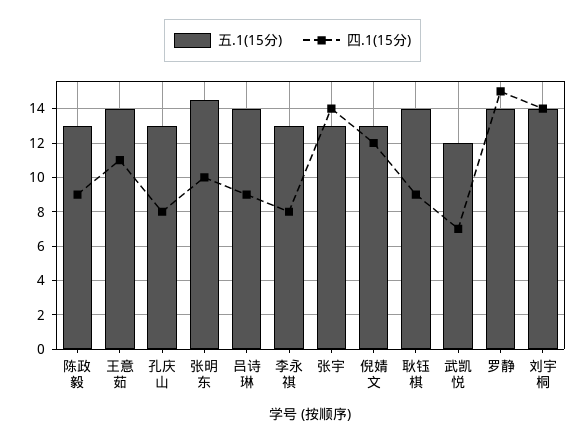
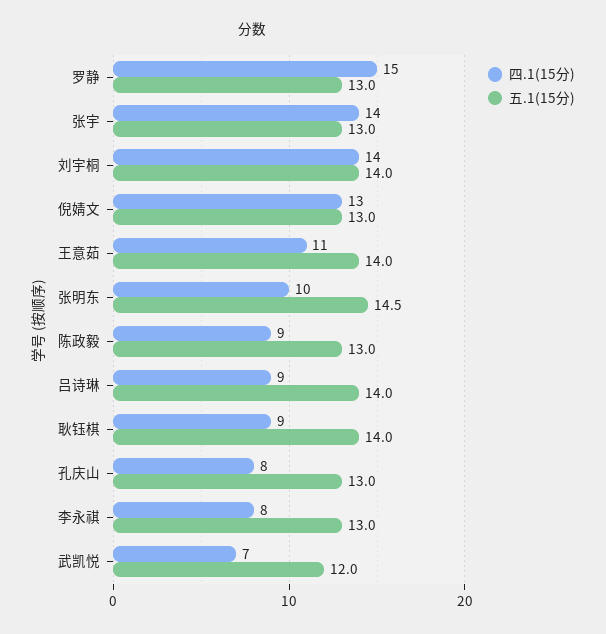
  {
    "五.1(15分)": {
      "陈政毅": 13,
      "王意茹": 14,
      "孔庆山": 13,
      "张明东": 14.5,
      "吕诗琳": 14,
      "李永祺": 13,
      "张宇": 13,
      "倪婧文": 13,
      "耿钰棋": 14,
      "武凯悦": 12,
-     "罗静": 14,
+     "罗静": 13,
      "刘宇桐": 14
    },
    "四.1(15分)": {
      "陈政毅": 9,
      "王意茹": 11,
      "孔庆山": 8,
      "张明东": 10,
      "吕诗琳": 9,
      "李永祺": 8,
      "张宇": 14,
-     "倪婧文": 12,
+     "倪婧文": 13,
      "耿钰棋": 9,
      "武凯悦": 7,
      "罗静": 15,
      "刘宇桐": 14
    }
  }

